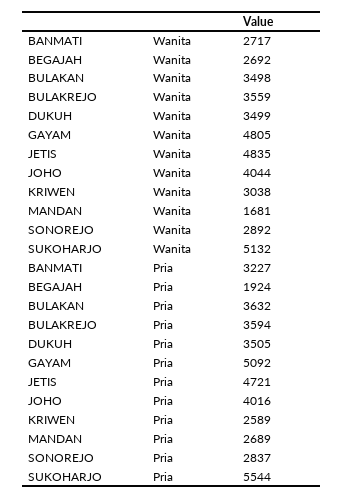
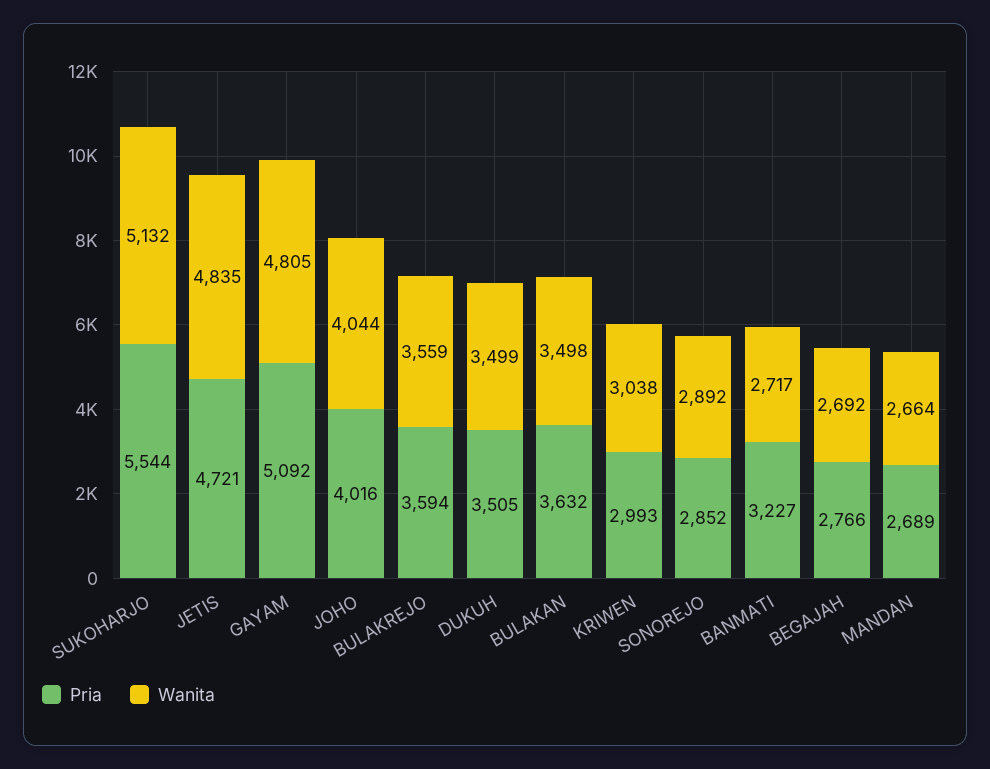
  {
    "Wanita": {
      "BANMATI": 2717,
      "BEGAJAH": 2692,
      "BULAKAN": 3498,
      "BULAKREJO": 3559,
      "DUKUH": 3499,
      "GAYAM": 4805,
      "JETIS": 4835,
      "JOHO": 4044,
      "KRIWEN": 3038,
-     "MANDAN": 1681,
+     "MANDAN": 2664,
      "SONOREJO": 2892,
      "SUKOHARJO": 5132
    },
    "Pria": {
      "BANMATI": 3227,
-     "BEGAJAH": 1924,
+     "BEGAJAH": 2766,
      "BULAKAN": 3632,
      "BULAKREJO": 3594,
      "DUKUH": 3505,
      "GAYAM": 5092,
      "JETIS": 4721,
      "JOHO": 4016,
-     "KRIWEN": 2589,
+     "KRIWEN": 2993,
      "MANDAN": 2689,
-     "SONOREJO": 2837,
+     "SONOREJO": 2852,
      "SUKOHARJO": 5544
    }
  }

